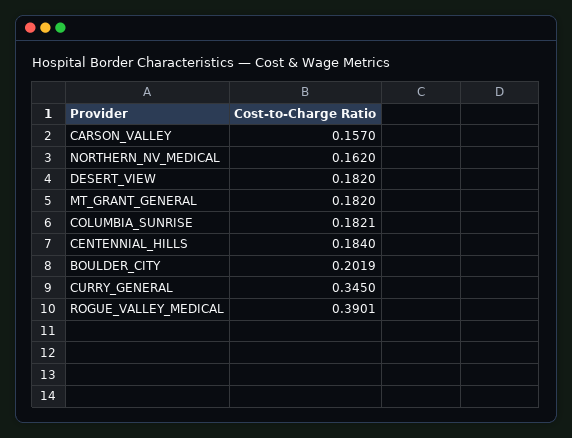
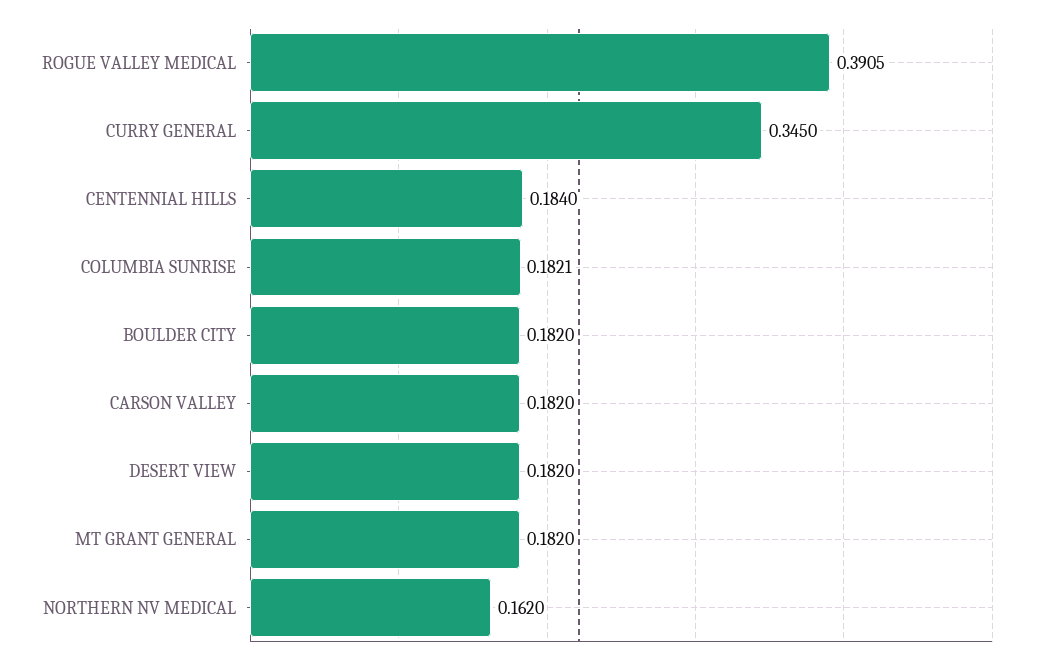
  {
-   "CARSON_VALLEY": 0.157,
+   "CARSON_VALLEY": 0.182,
    "NORTHERN_NV_MEDICAL": 0.162,
    "DESERT_VIEW": 0.182,
    "MT_GRANT_GENERAL": 0.182,
    "COLUMBIA_SUNRISE": 0.1821,
    "CENTENNIAL_HILLS": 0.184,
-   "BOULDER_CITY": 0.2019,
+   "BOULDER_CITY": 0.182,
    "CURRY_GENERAL": 0.345,
-   "ROGUE_VALLEY_MEDICAL": 0.3901
+   "ROGUE_VALLEY_MEDICAL": 0.3905
  }

